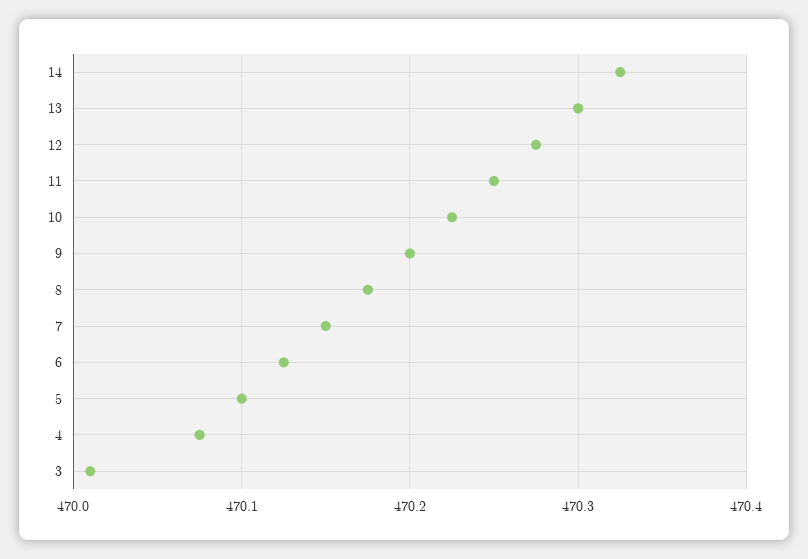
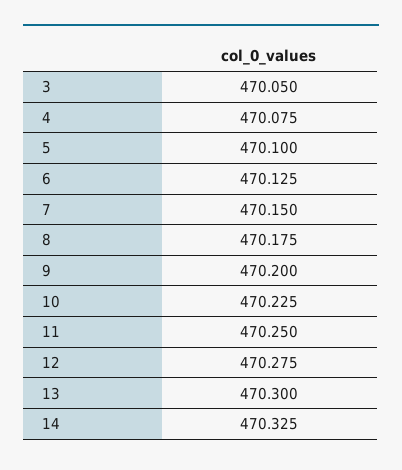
  {
    "14": 470.325,
    "13": 470.3,
    "12": 470.275,
    "11": 470.25,
    "10": 470.225,
    "9": 470.2,
    "8": 470.175,
    "7": 470.15,
    "6": 470.125,
    "5": 470.1,
    "4": 470.075,
-   "3": 470.01
+   "3": 470.05
  }

